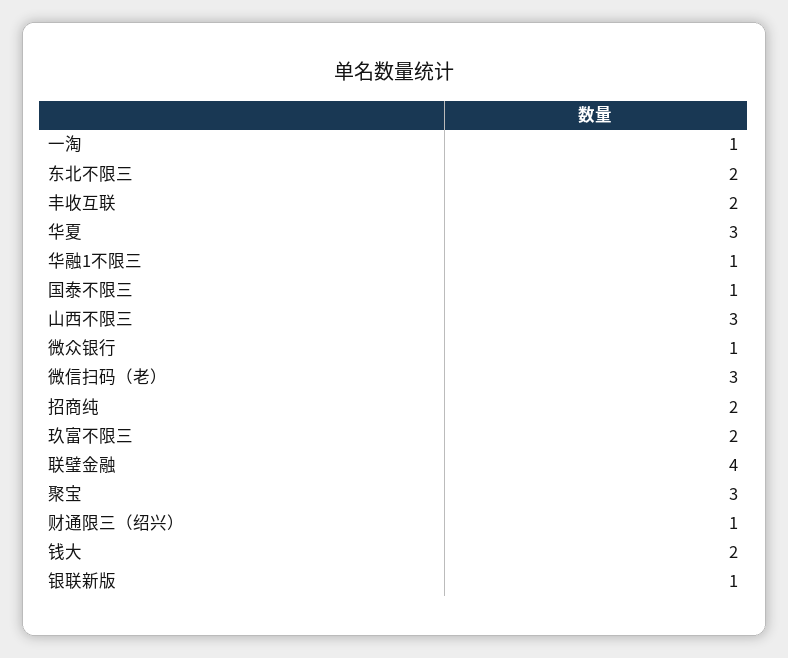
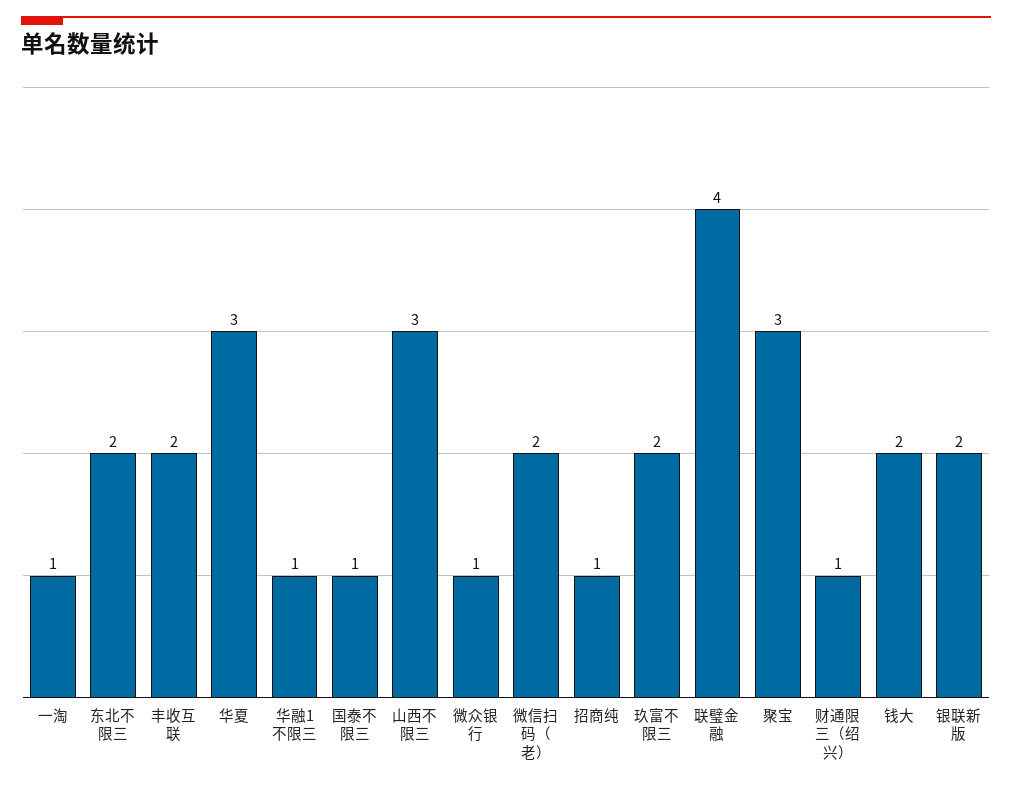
  {
    "一淘": 1,
    "东北不限三": 2,
    "丰收互联": 2,
    "华夏": 3,
    "华融1不限三": 1,
    "国泰不限三": 1,
    "山西不限三": 3,
    "微众银行": 1,
-   "微信扫码（老）": 3,
+   "微信扫码（老）": 2,
-   "招商纯": 2,
+   "招商纯": 1,
    "玖富不限三": 2,
    "联璧金融": 4,
    "聚宝": 3,
    "财通限三（绍兴）": 1,
    "钱大": 2,
-   "银联新版": 1
+   "银联新版": 2
  }

